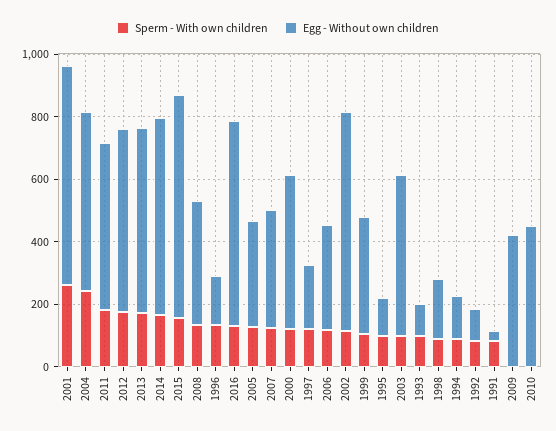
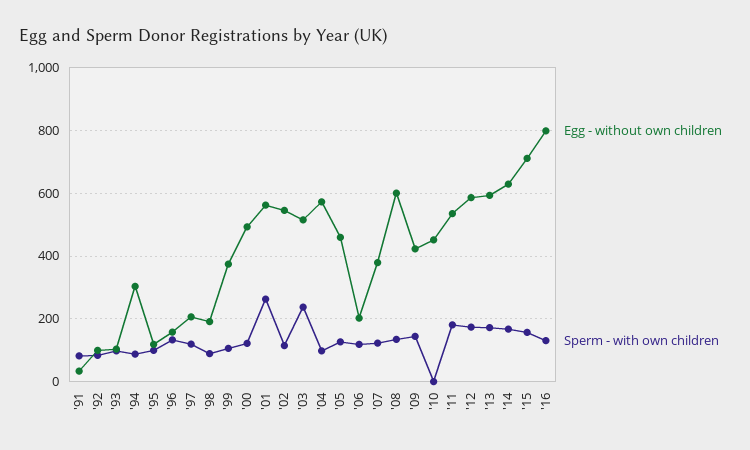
  {
    "Sperm - With own children": {
      "2001": 260,
-     "2004": 250,
+     "2004": 100,
      "2011": 180,
      "2012": 180,
      "2013": 180,
      "2014": 160,
      "2015": 160,
      "2008": 140,
      "1996": 140,
      "2016": 140,
      "2005": 120,
      "2007": 120,
      "2000": 120,
      "1997": 120,
      "2006": 120,
      "2002": 120,
      "1999": 100,
      "1995": 100,
-     "2003": 100,
+     "2003": 240,
      "1993": 100,
      "1998": 80,
      "1994": 80,
      "1992": 80,
      "1991": 80,
-     "2009": 0,
+     "2009": 140,
      "2010": 0
    },
    "Egg - Without own children": {
-     "2001": 700,
+     "2001": 560,
      "2004": 580,
      "2011": 540,
      "2012": 580,
      "2013": 600,
      "2014": 620,
      "2015": 720,
-     "2008": 400,
+     "2008": 600,
      "1996": 160,
-     "2016": 650,
+     "2016": 800,
-     "2005": 350,
+     "2005": 460,
      "2007": 380,
      "2000": 500,
      "1997": 200,
-     "2006": 350,
+     "2006": 200,
-     "2002": 700,
+     "2002": 540,
      "1999": 380,
      "1995": 120,
      "2003": 520,
      "1993": 100,
      "1998": 200,
-     "1994": 150,
+     "1994": 300,
      "1992": 100,
      "1991": 40,
      "2009": 420,
      "2010": 460
    }
  }

